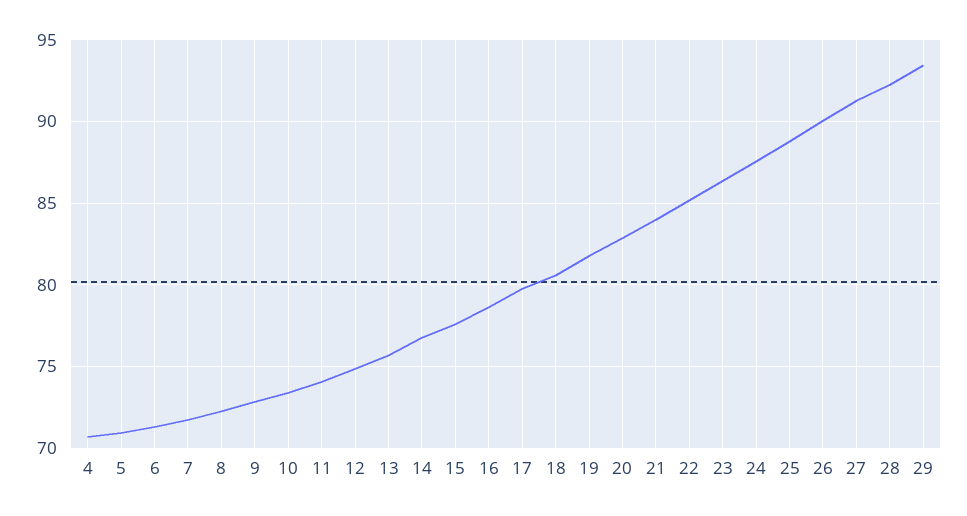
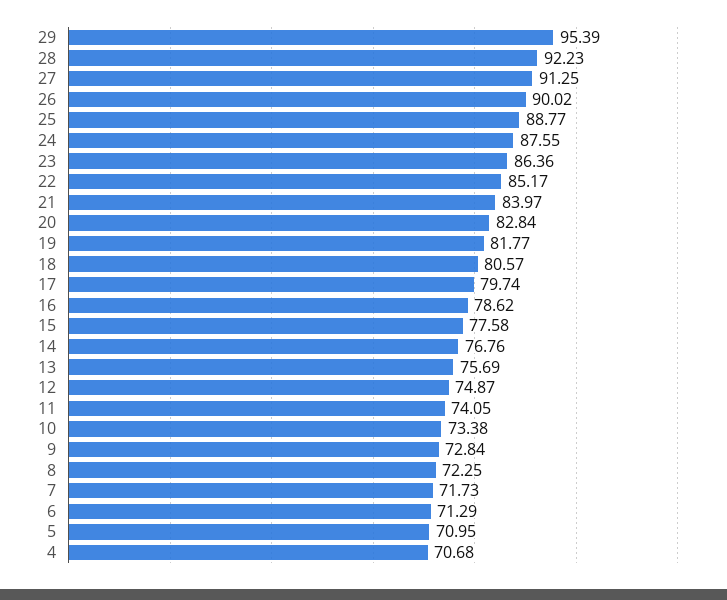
  {
    "4": 70.68,
    "5": 70.95,
    "6": 71.29,
    "7": 71.73,
    "8": 72.25,
    "9": 72.84,
    "10": 73.38,
    "11": 74.05,
    "12": 74.87,
    "13": 75.69,
    "14": 76.76,
    "15": 77.58,
    "16": 78.62,
    "17": 79.74,
    "18": 80.57,
    "19": 81.77,
    "20": 82.84,
    "21": 83.97,
    "22": 85.17,
    "23": 86.36,
    "24": 87.55,
    "25": 88.77,
    "26": 90.02,
    "27": 91.25,
    "28": 92.23,
-   "29": 93.5
+   "29": 95.39
  }

